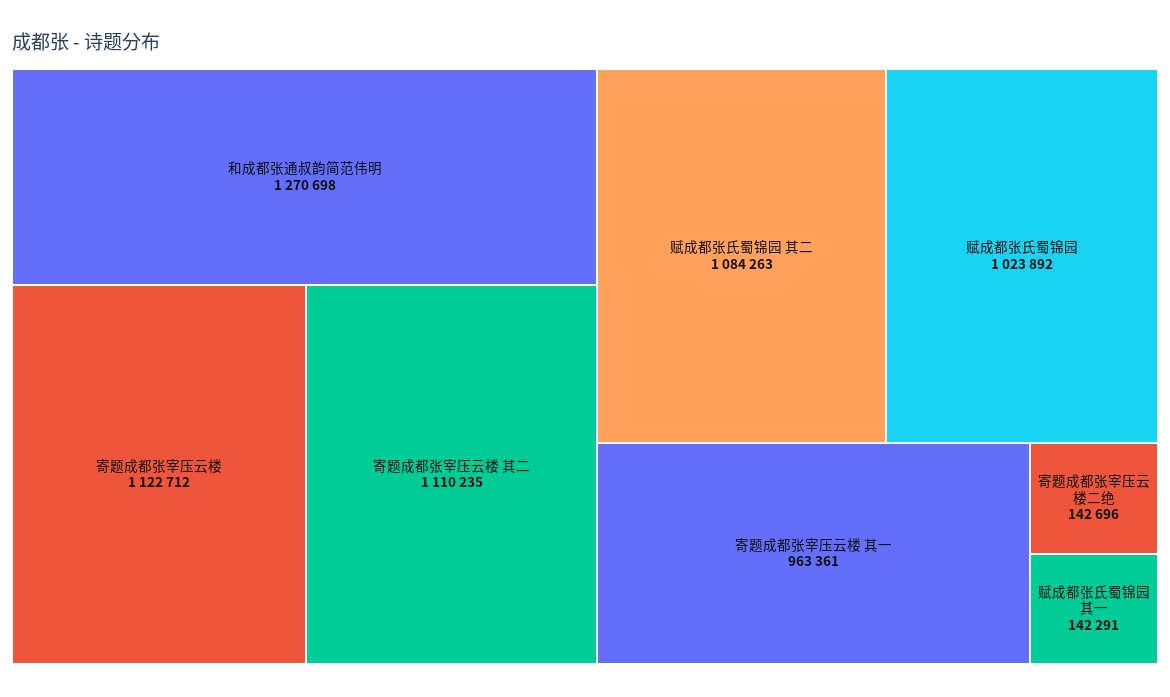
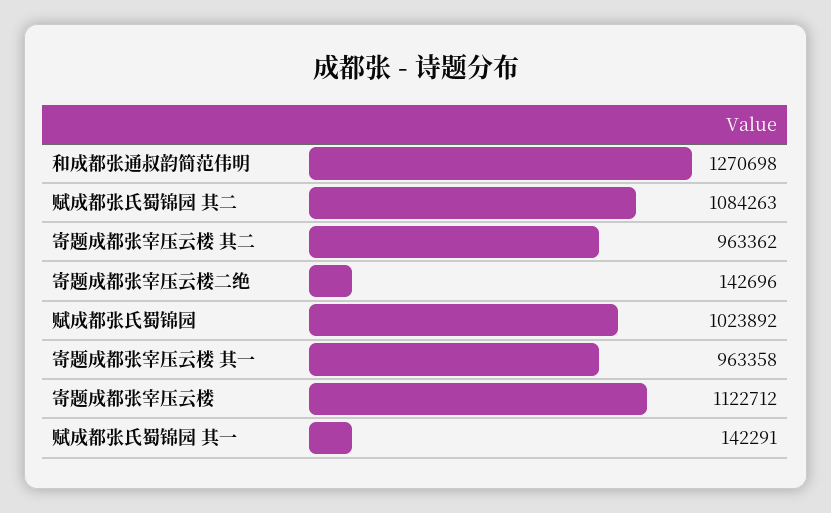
  {
    "和成都张通叔韵简范伟明": 1270698,
    "寄题成都张宰压云楼": 1122712,
-   "寄题成都张宰压云楼 其二": 1110235,
+   "寄题成都张宰压云楼 其二": 963362,
    "赋成都张氏蜀锦园 其二": 1084263,
    "赋成都张氏蜀锦园": 1023892,
-   "寄题成都张宰压云楼 其一": 963361,
+   "寄题成都张宰压云楼 其一": 963358,
    "寄题成都张宰压云楼二绝": 142696,
    "赋成都张氏蜀锦园 其一": 142291
  }

